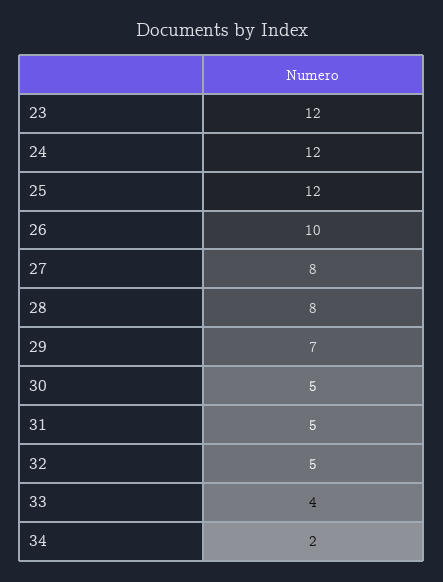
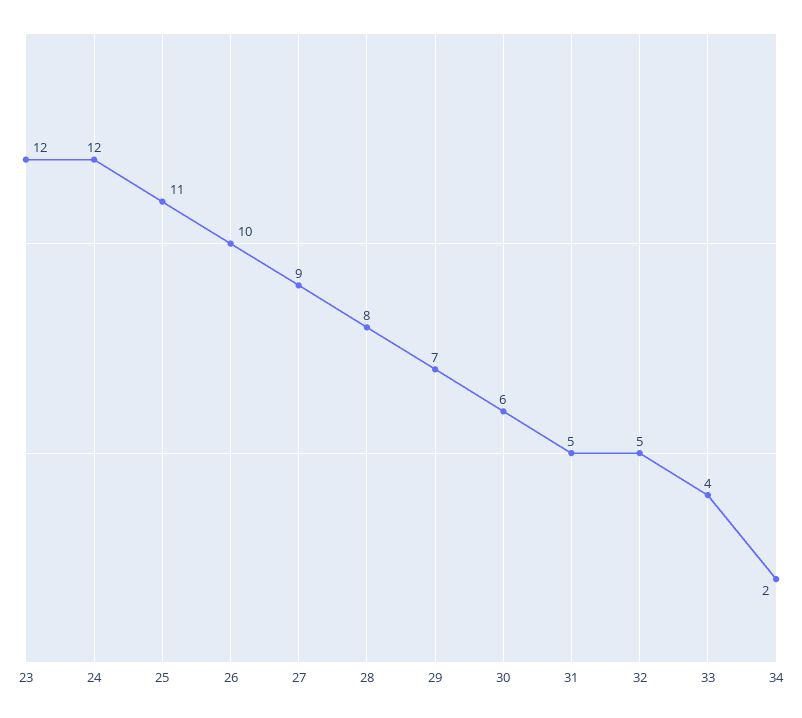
  {
    "23": 12,
    "24": 12,
-   "25": 12,
+   "25": 11,
    "26": 10,
-   "27": 8,
+   "27": 9,
    "28": 8,
    "29": 7,
-   "30": 5,
+   "30": 6,
    "31": 5,
    "32": 5,
    "33": 4,
    "34": 2
  }

